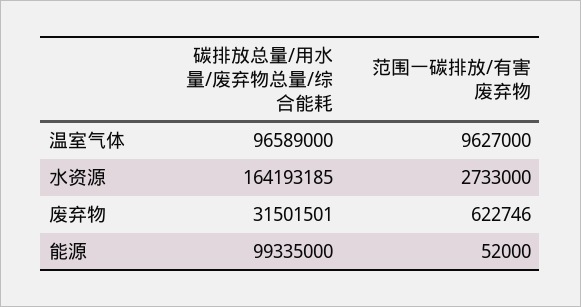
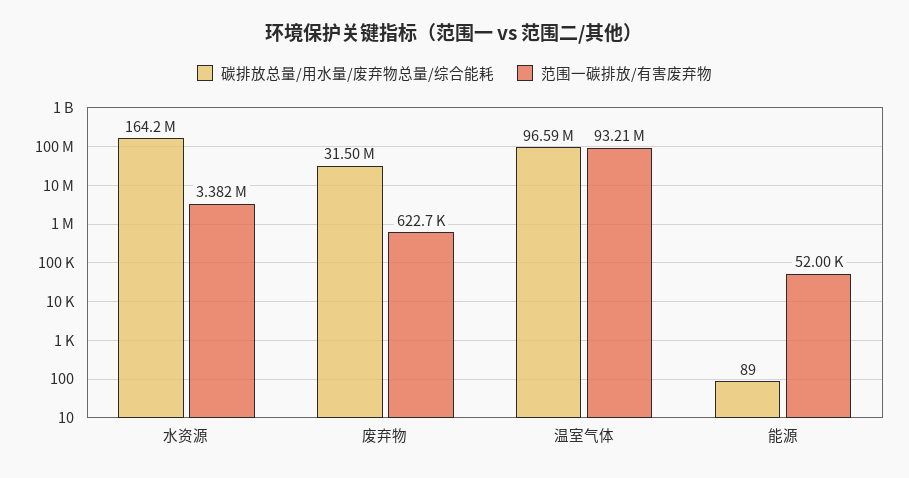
  {
    "碳排放总量/用水量/废弃物总量/综合能耗": {
      "温室气体": 96589000,
      "水资源": 164193185,
      "废弃物": 31501501,
-     "能源": 99335000
+     "能源": 89
    },
    "范围一碳排放/有害废弃物": {
-     "温室气体": 9627000,
+     "温室气体": 93210000,
-     "水资源": 2733000,
+     "水资源": 3382000,
      "废弃物": 622746,
      "能源": 52000
    }
  }

